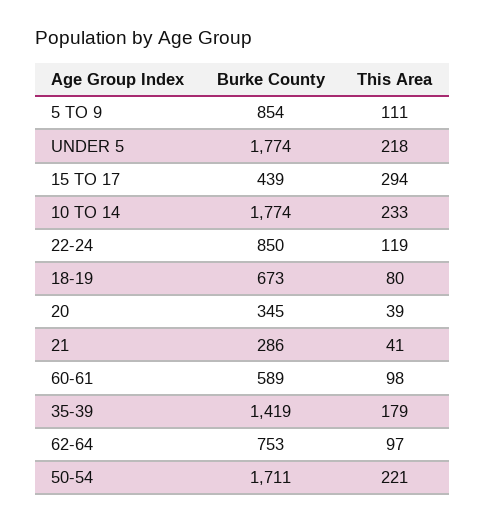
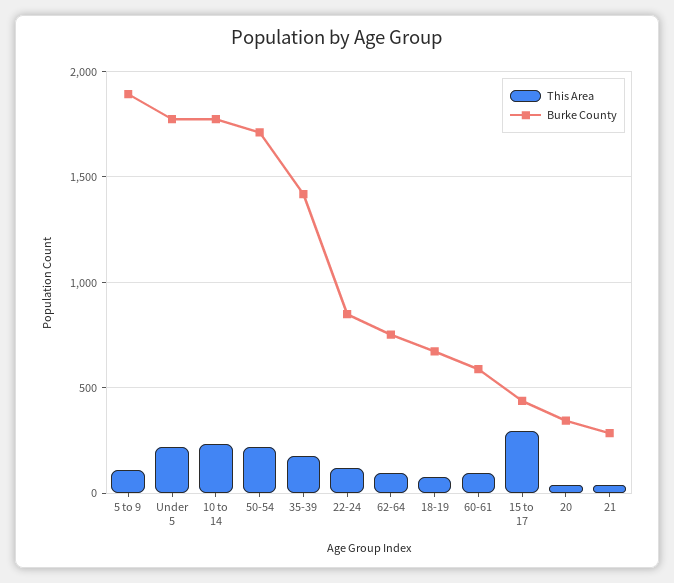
  {
    "Burke County": {
-     "5 TO 9": 854,
+     "5 TO 9": 1900,
      "UNDER 5": 1774,
      "15 TO 17": 439,
      "10 TO 14": 1774,
      "22-24": 850,
      "18-19": 673,
      "20": 345,
      "21": 286,
      "60-61": 589,
      "35-39": 1419,
      "62-64": 753,
      "50-54": 1711
    },
    "This Area": {
      "5 TO 9": 111,
      "UNDER 5": 218,
      "15 TO 17": 294,
      "10 TO 14": 233,
      "22-24": 119,
      "18-19": 80,
      "20": 39,
      "21": 41,
      "60-61": 98,
      "35-39": 179,
      "62-64": 97,
      "50-54": 221
    }
  }

